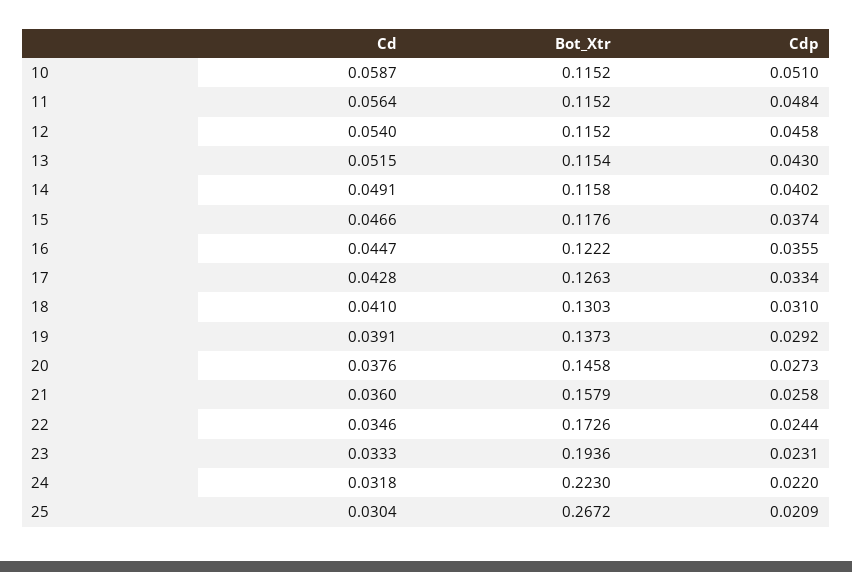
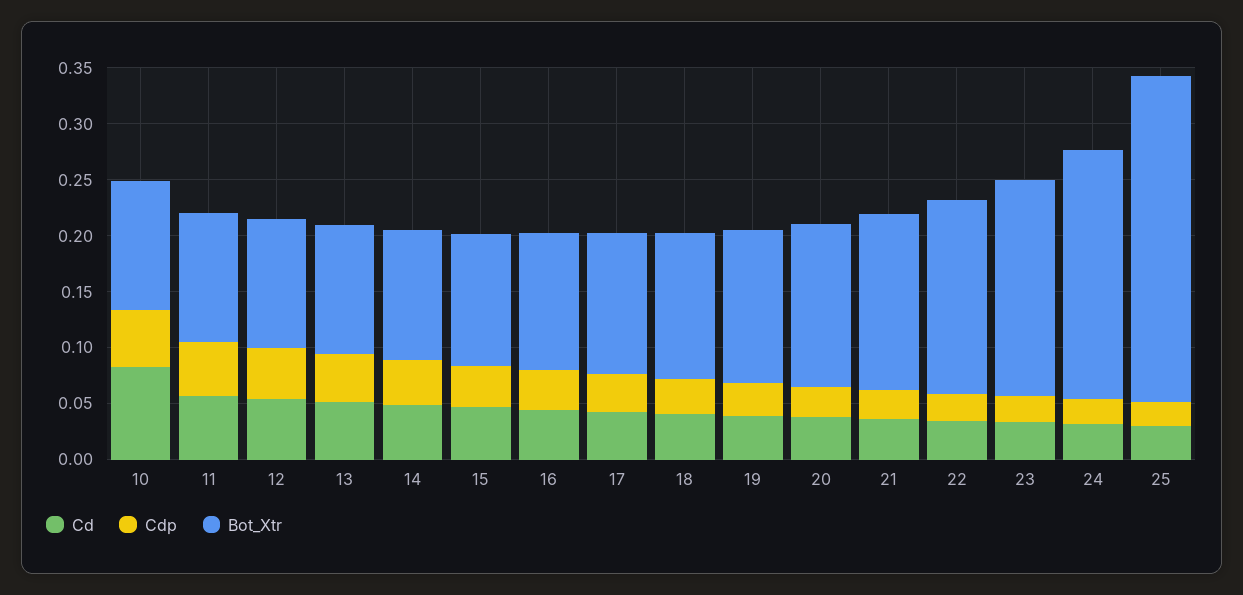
  {
    "Cd": {
-     "10": 0.0587,
+     "10": 0.08,
      "11": 0.0564,
      "12": 0.054,
      "13": 0.0515,
      "14": 0.0491,
      "15": 0.0466,
      "16": 0.0447,
      "17": 0.0428,
      "18": 0.041,
      "19": 0.0391,
      "20": 0.0376,
      "21": 0.036,
      "22": 0.0346,
      "23": 0.0333,
      "24": 0.0318,
      "25": 0.0304
    },
    "Bot_Xtr": {
      "10": 0.1152,
      "11": 0.1152,
      "12": 0.1152,
      "13": 0.1154,
      "14": 0.1158,
      "15": 0.1176,
      "16": 0.1222,
      "17": 0.1263,
      "18": 0.1303,
      "19": 0.1373,
      "20": 0.1458,
      "21": 0.1579,
      "22": 0.1726,
      "23": 0.1936,
      "24": 0.223,
-     "25": 0.2672
+     "25": 0.29
    },
    "Cdp": {
      "10": 0.051,
      "11": 0.0484,
      "12": 0.0458,
      "13": 0.043,
      "14": 0.0402,
      "15": 0.0374,
      "16": 0.0355,
      "17": 0.0334,
      "18": 0.031,
      "19": 0.0292,
      "20": 0.0273,
      "21": 0.0258,
      "22": 0.0244,
      "23": 0.0231,
      "24": 0.022,
      "25": 0.0209
    }
  }

